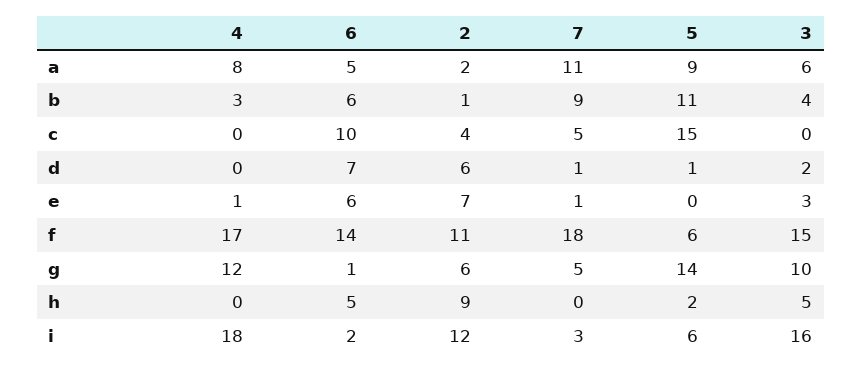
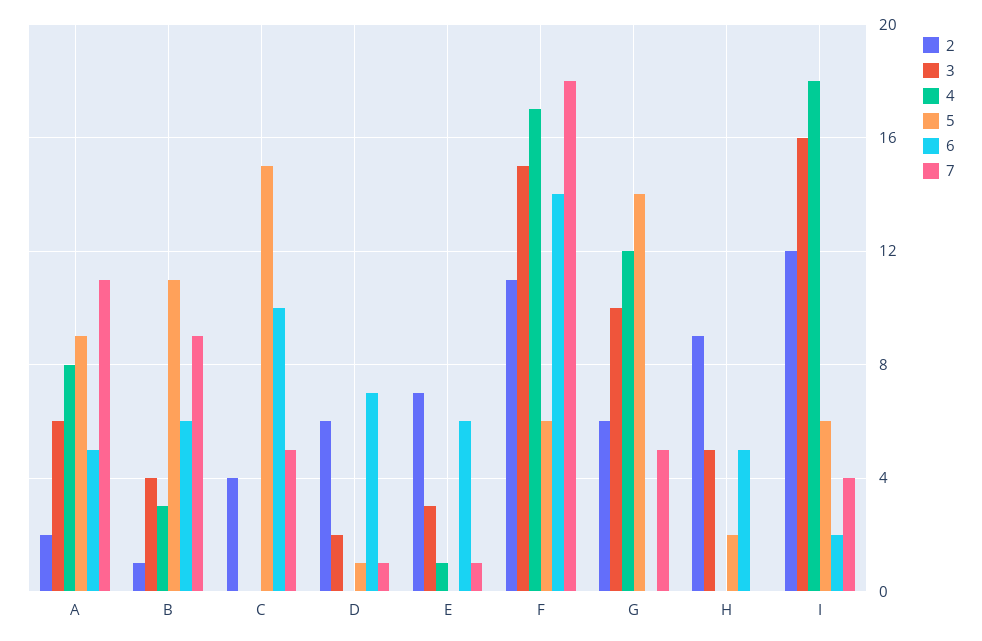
  {
    "4": {
      "a": 8,
      "b": 3,
      "c": 0,
      "d": 0,
      "e": 1,
      "f": 17,
      "g": 12,
      "h": 0,
      "i": 18
    },
    "6": {
      "a": 5,
      "b": 6,
      "c": 10,
      "d": 7,
      "e": 6,
      "f": 14,
-     "g": 1,
+     "g": 0,
      "h": 5,
      "i": 2
    },
    "2": {
      "a": 2,
      "b": 1,
      "c": 4,
      "d": 6,
      "e": 7,
      "f": 11,
      "g": 6,
      "h": 9,
      "i": 12
    },
    "7": {
      "a": 11,
      "b": 9,
      "c": 5,
      "d": 1,
      "e": 1,
      "f": 18,
      "g": 5,
      "h": 0,
-     "i": 3
+     "i": 4
    },
    "5": {
      "a": 9,
      "b": 11,
      "c": 15,
      "d": 1,
      "e": 0,
      "f": 6,
      "g": 14,
      "h": 2,
      "i": 6
    },
    "3": {
      "a": 6,
      "b": 4,
      "c": 0,
      "d": 2,
      "e": 3,
      "f": 15,
      "g": 10,
      "h": 5,
      "i": 16
    }
  }

